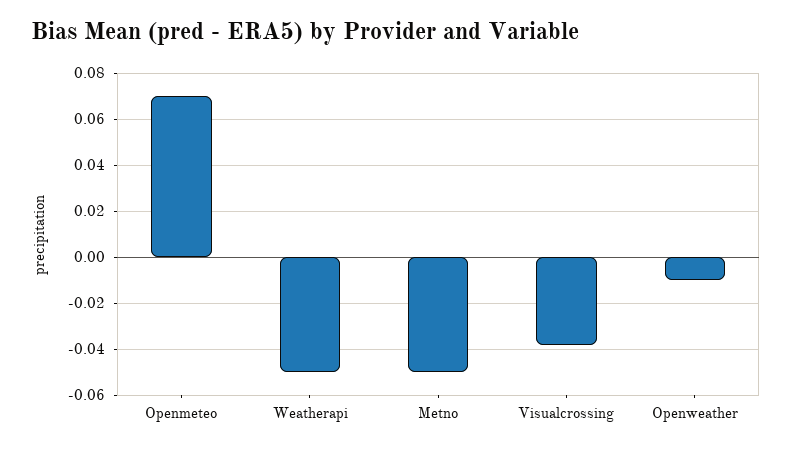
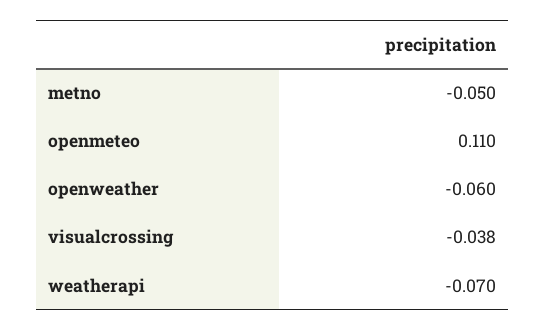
  {
-   "Openmeteo": 0.07,
+   "Openmeteo": 0.11,
-   "Weatherapi": -0.05,
+   "Weatherapi": -0.07,
    "Metno": -0.05,
    "Visualcrossing": -0.038,
-   "Openweather": -0.01
+   "Openweather": -0.06
  }

